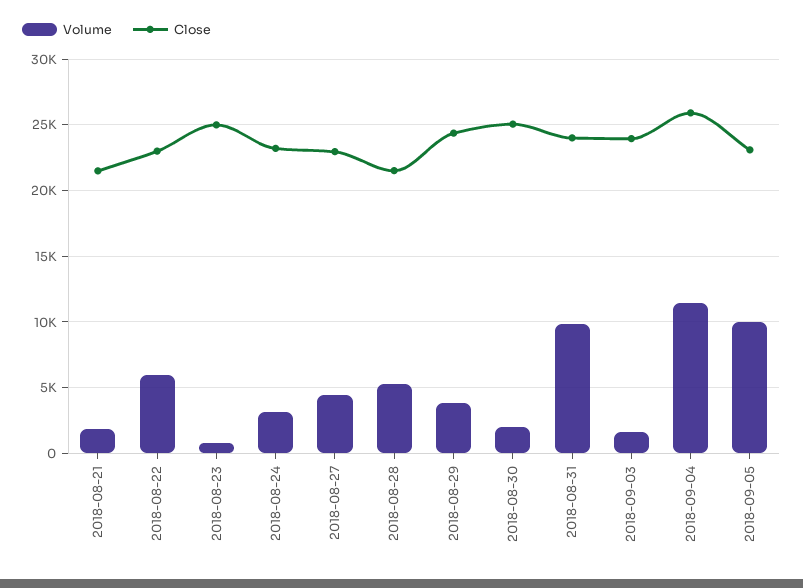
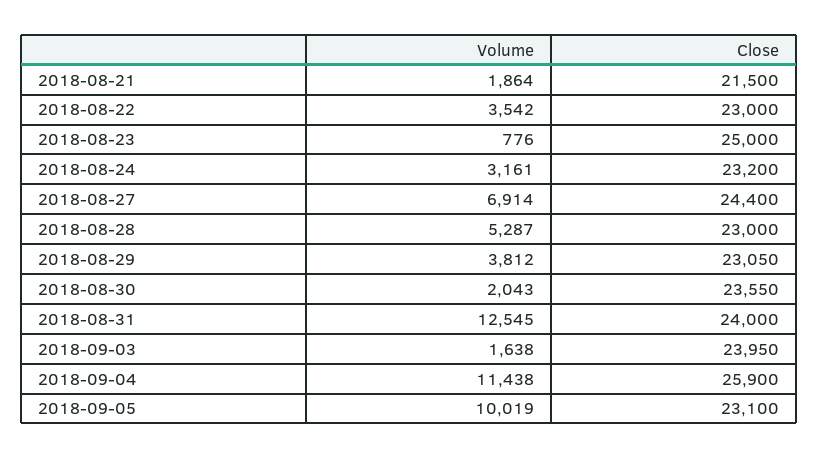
  {
    "Volume": {
      "2018-08-21": 1864,
-     "2018-08-22": 6000,
+     "2018-08-22": 3542,
      "2018-08-23": 776,
      "2018-08-24": 3161,
-     "2018-08-27": 4500,
+     "2018-08-27": 6914,
      "2018-08-28": 5287,
      "2018-08-29": 3812,
      "2018-08-30": 2043,
-     "2018-08-31": 10000,
+     "2018-08-31": 12545,
      "2018-09-03": 1638,
      "2018-09-04": 11438,
      "2018-09-05": 10019
    },
    "Close": {
      "2018-08-21": 21500,
      "2018-08-22": 23000,
      "2018-08-23": 25000,
      "2018-08-24": 23200,
-     "2018-08-27": 23000,
+     "2018-08-27": 24400,
-     "2018-08-28": 21500,
+     "2018-08-28": 23000,
-     "2018-08-29": 24500,
+     "2018-08-29": 23050,
-     "2018-08-30": 25000,
+     "2018-08-30": 23550,
      "2018-08-31": 24000,
      "2018-09-03": 23950,
      "2018-09-04": 25900,
      "2018-09-05": 23100
    }
  }

